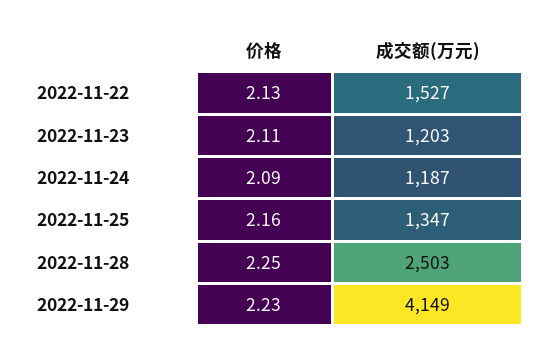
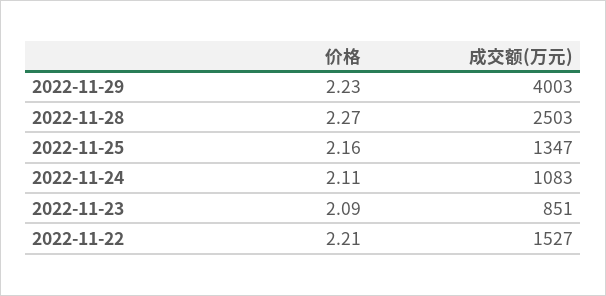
  {
    "价格": {
-     "2022-11-22": 2.13,
+     "2022-11-22": 2.21,
-     "2022-11-23": 2.11,
+     "2022-11-23": 2.09,
-     "2022-11-24": 2.09,
+     "2022-11-24": 2.11,
      "2022-11-25": 2.16,
-     "2022-11-28": 2.25,
+     "2022-11-28": 2.27,
      "2022-11-29": 2.23
    },
    "成交额(万元)": {
      "2022-11-22": 1527,
-     "2022-11-23": 1203,
+     "2022-11-23": 851,
-     "2022-11-24": 1187,
+     "2022-11-24": 1083,
      "2022-11-25": 1347,
      "2022-11-28": 2503,
-     "2022-11-29": 4149
+     "2022-11-29": 4003
    }
  }

